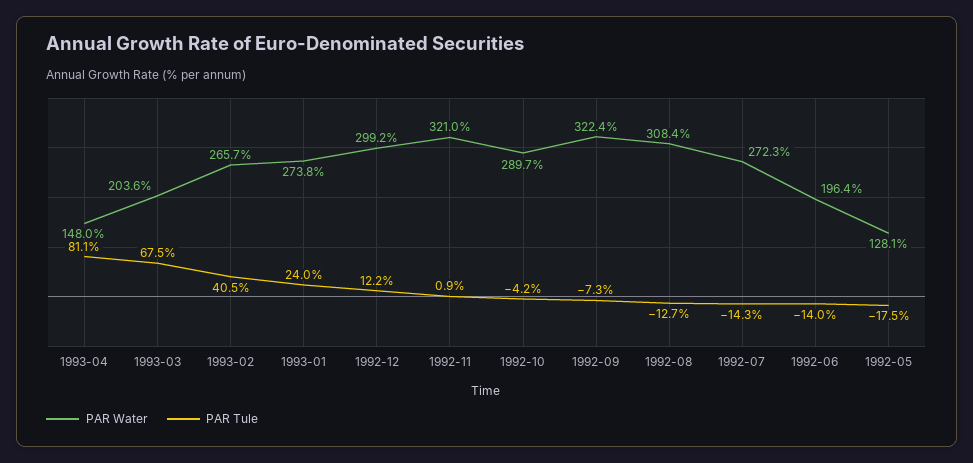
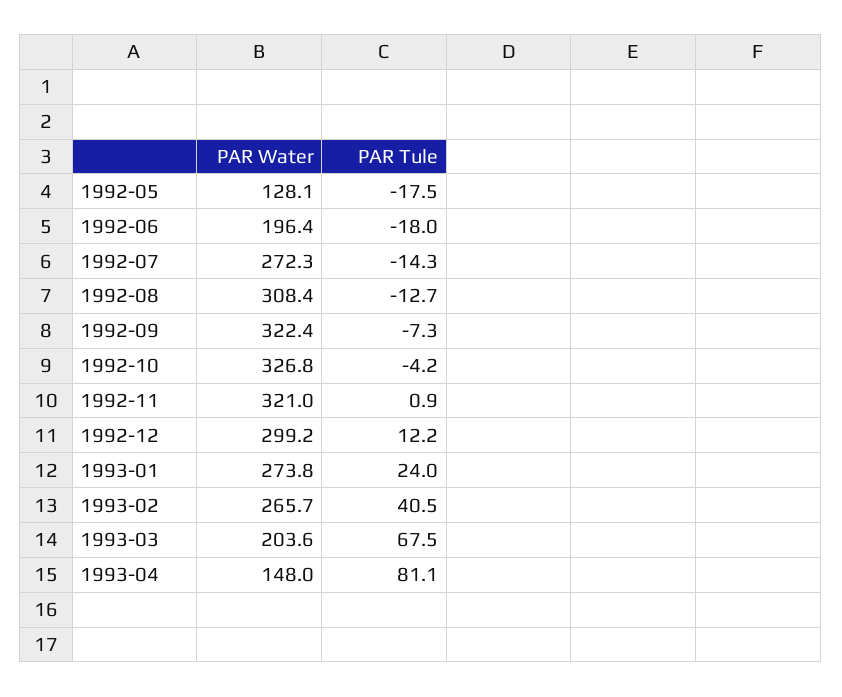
  {
    "PAR Water": {
      "1993-04": 148,
      "1993-03": 203.6,
      "1993-02": 265.7,
      "1993-01": 273.8,
      "1992-12": 299.2,
      "1992-11": 321,
-     "1992-10": 289.7,
+     "1992-10": 326.8,
      "1992-09": 322.4,
      "1992-08": 308.4,
      "1992-07": 272.3,
      "1992-06": 196.4,
      "1992-05": 128.1
    },
    "PAR Tule": {
      "1993-04": 81.1,
      "1993-03": 67.5,
      "1993-02": 40.5,
      "1993-01": 24,
      "1992-12": 12.2,
      "1992-11": 0.9,
      "1992-10": -4.2,
      "1992-09": -7.3,
      "1992-08": -12.7,
      "1992-07": -14.3,
-     "1992-06": -14,
+     "1992-06": -18,
      "1992-05": -17.5
    }
  }

